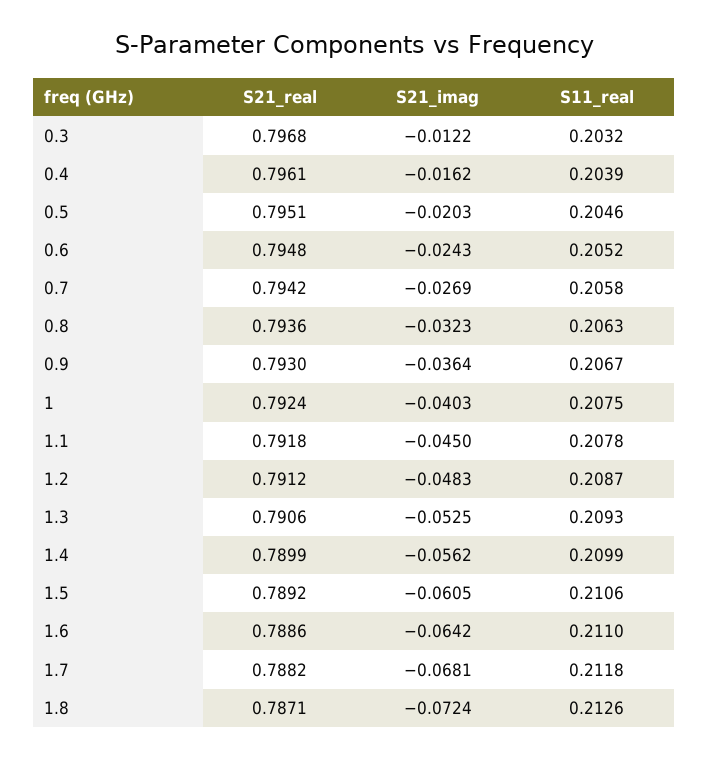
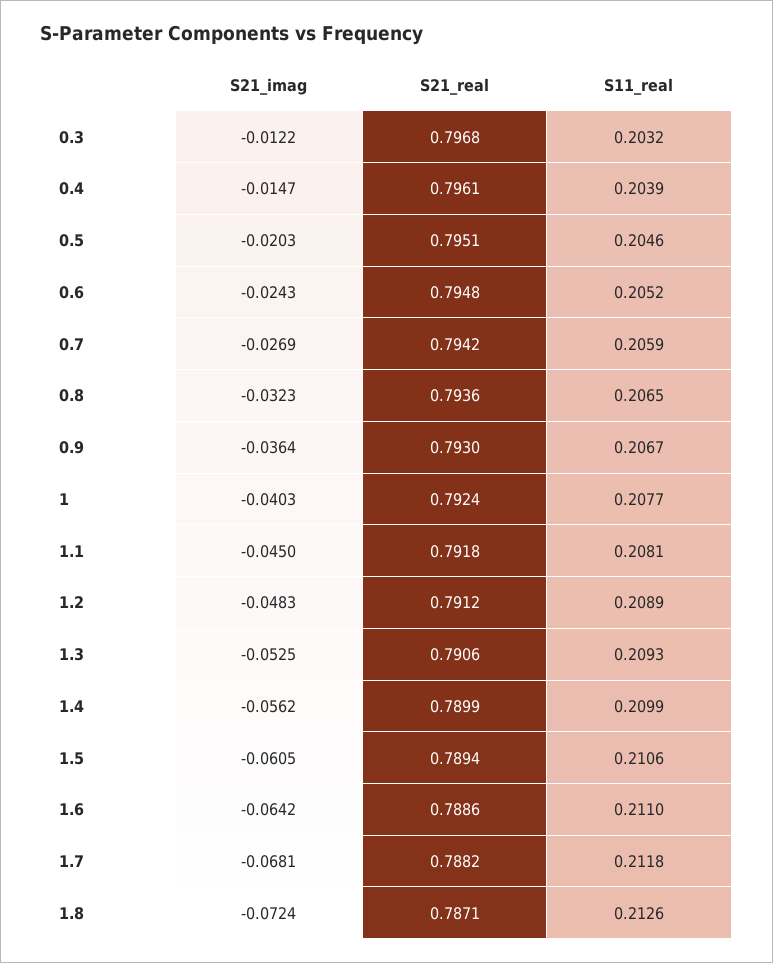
  {
    "S21_real": {
      "0.3": 0.7968,
      "0.4": 0.7961,
      "0.5": 0.7951,
      "0.6": 0.7948,
      "0.7": 0.7942,
      "0.8": 0.7936,
      "0.9": 0.793,
      "1": 0.7924,
      "1.1": 0.7918,
      "1.2": 0.7912,
      "1.3": 0.7906,
      "1.4": 0.7899,
-     "1.5": 0.7892,
+     "1.5": 0.7894,
      "1.6": 0.7886,
      "1.7": 0.7882,
      "1.8": 0.7871
    },
    "S21_imag": {
      "0.3": -0.0122,
-     "0.4": -0.0162,
+     "0.4": -0.0147,
      "0.5": -0.0203,
      "0.6": -0.0243,
      "0.7": -0.0269,
      "0.8": -0.0323,
      "0.9": -0.0364,
      "1": -0.0403,
      "1.1": -0.045,
      "1.2": -0.0483,
      "1.3": -0.0525,
      "1.4": -0.0562,
      "1.5": -0.0605,
      "1.6": -0.0642,
      "1.7": -0.0681,
      "1.8": -0.0724
    },
    "S11_real": {
      "0.3": 0.2032,
      "0.4": 0.2039,
      "0.5": 0.2046,
      "0.6": 0.2052,
-     "0.7": 0.2058,
+     "0.7": 0.2059,
-     "0.8": 0.2063,
+     "0.8": 0.2065,
      "0.9": 0.2067,
-     "1": 0.2075,
+     "1": 0.2077,
-     "1.1": 0.2078,
+     "1.1": 0.2081,
-     "1.2": 0.2087,
+     "1.2": 0.2089,
      "1.3": 0.2093,
      "1.4": 0.2099,
      "1.5": 0.2106,
      "1.6": 0.211,
      "1.7": 0.2118,
      "1.8": 0.2126
    }
  }

